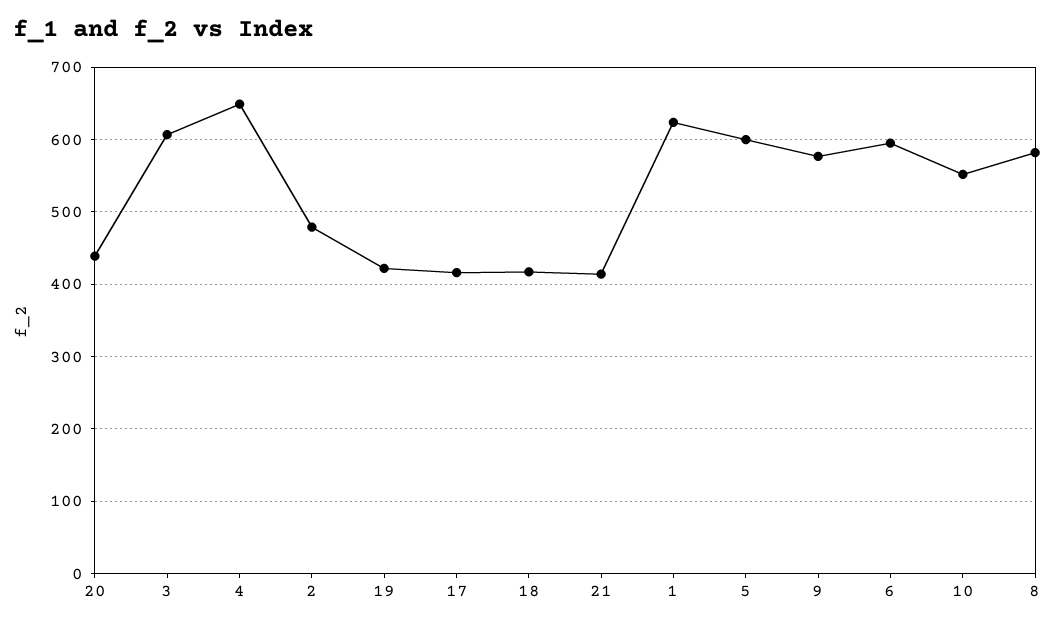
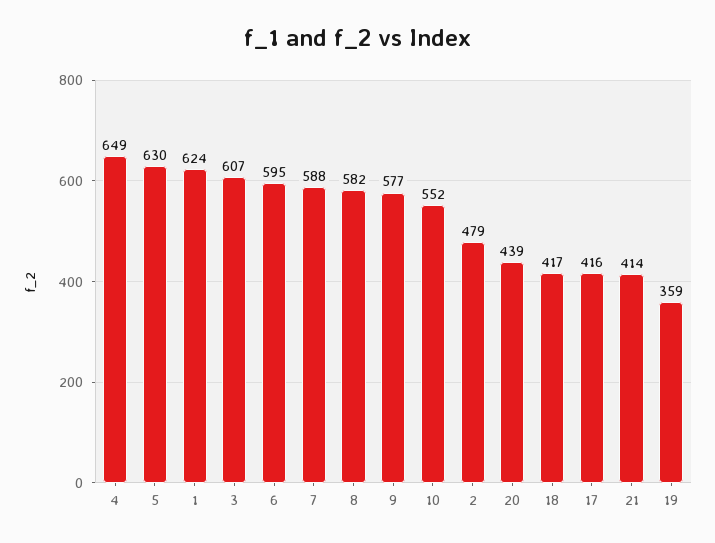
  {
    "20": 439,
    "3": 607,
    "4": 649,
    "2": 479,
-   "19": 420,
+   "19": 359,
    "17": 416,
    "18": 417,
    "21": 414,
    "1": 624,
-   "5": 600,
+   "5": 630,
    "9": 577,
    "6": 595,
    "10": 552,
-   "8": 582
+   "8": 582,
+   "7": 588
  }

